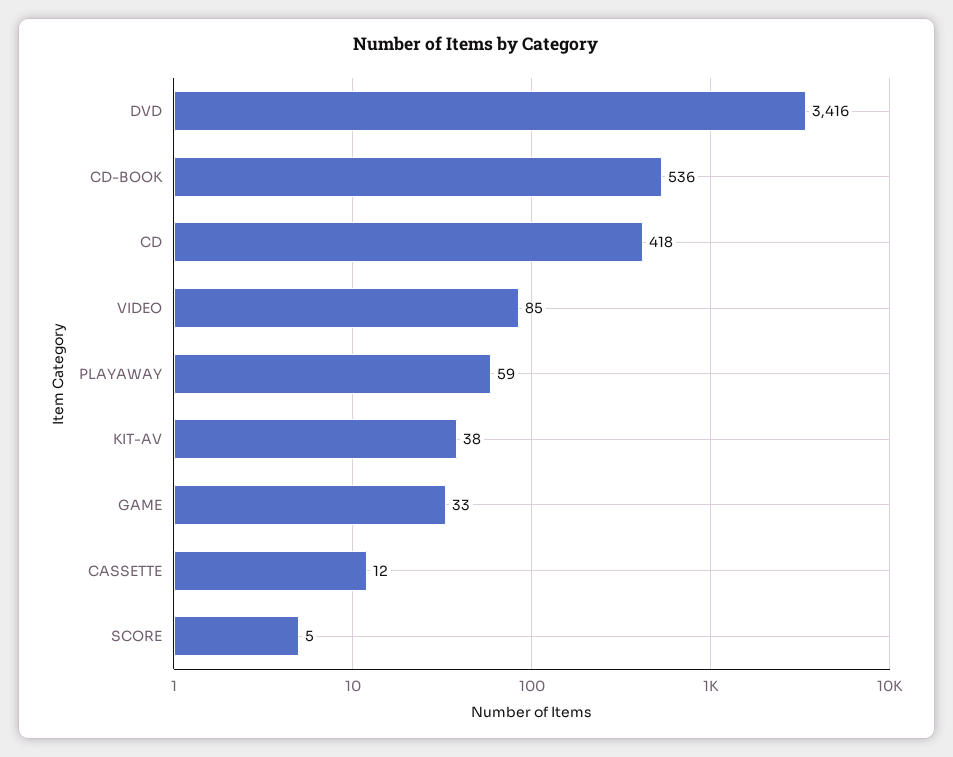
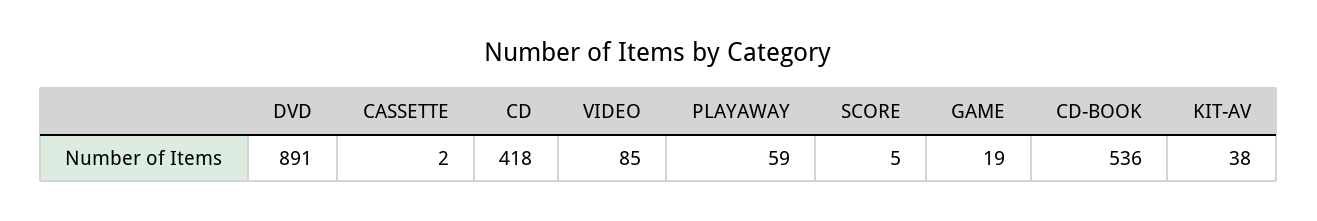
  {
-   "DVD": 3416,
+   "DVD": 891,
    "CD-BOOK": 536,
    "CD": 418,
    "VIDEO": 85,
    "PLAYAWAY": 59,
    "KIT-AV": 38,
-   "GAME": 33,
+   "GAME": 19,
-   "CASSETTE": 12,
+   "CASSETTE": 2,
    "SCORE": 5
  }

